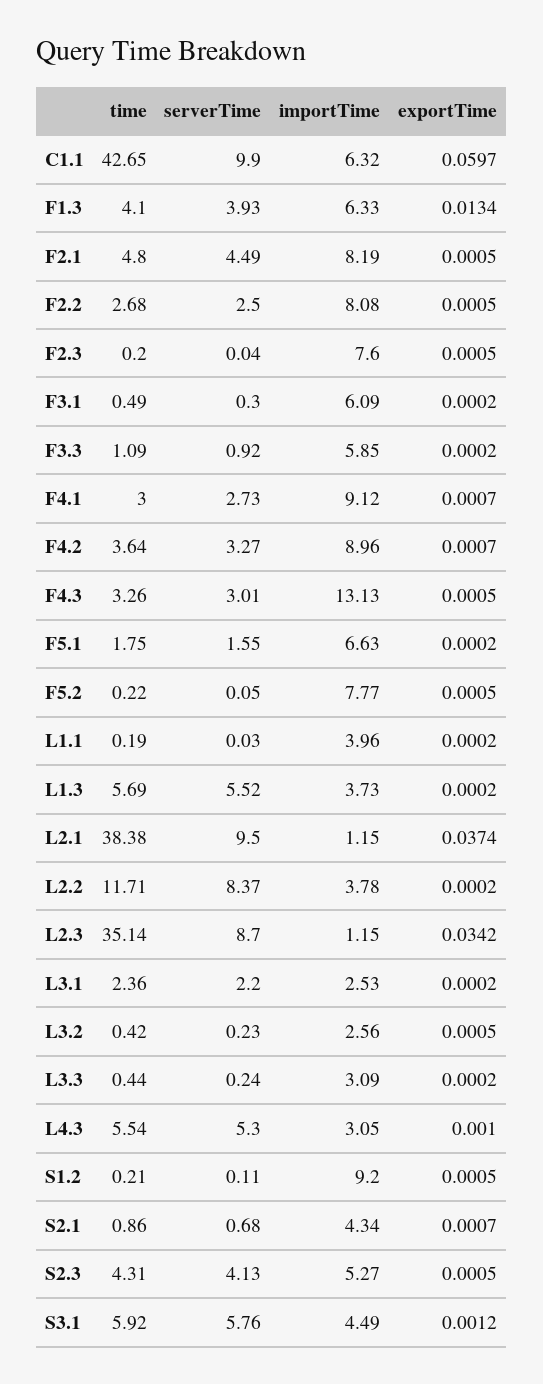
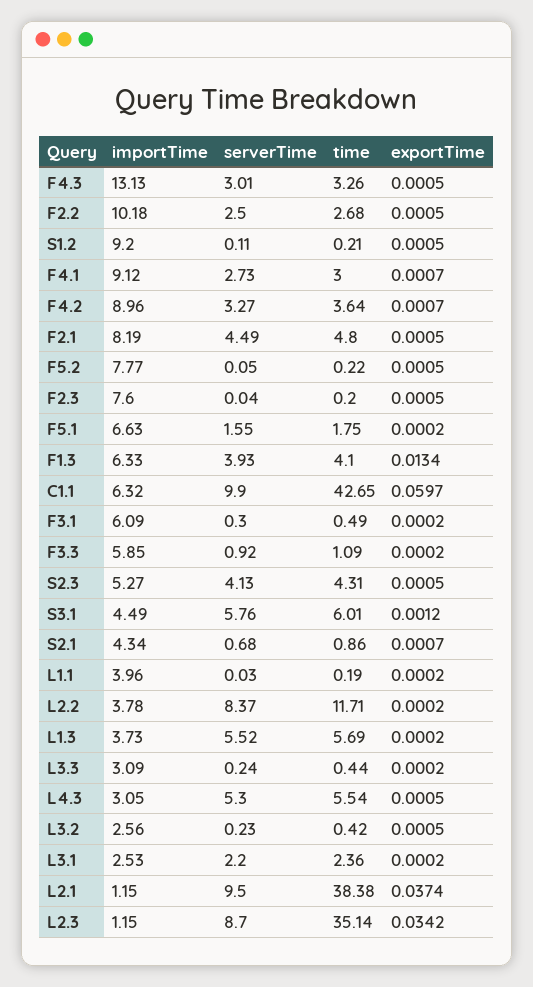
  {
    "time": {
      "C1.1": 42.65,
      "F1.3": 4.1,
      "F2.1": 4.8,
      "F2.2": 2.68,
      "F2.3": 0.2,
      "F3.1": 0.49,
      "F3.3": 1.09,
      "F4.1": 3,
      "F4.2": 3.64,
      "F4.3": 3.26,
      "F5.1": 1.75,
      "F5.2": 0.22,
      "L1.1": 0.19,
      "L1.3": 5.69,
      "L2.1": 38.38,
      "L2.2": 11.71,
      "L2.3": 35.14,
      "L3.1": 2.36,
      "L3.2": 0.42,
      "L3.3": 0.44,
      "L4.3": 5.54,
      "S1.2": 0.21,
      "S2.1": 0.86,
      "S2.3": 4.31,
-     "S3.1": 5.92
+     "S3.1": 6.01
    },
    "serverTime": {
      "C1.1": 9.9,
      "F1.3": 3.93,
      "F2.1": 4.49,
      "F2.2": 2.5,
      "F2.3": 0.04,
      "F3.1": 0.3,
      "F3.3": 0.92,
      "F4.1": 2.73,
      "F4.2": 3.27,
      "F4.3": 3.01,
      "F5.1": 1.55,
      "F5.2": 0.05,
      "L1.1": 0.03,
      "L1.3": 5.52,
      "L2.1": 9.5,
      "L2.2": 8.37,
      "L2.3": 8.7,
      "L3.1": 2.2,
      "L3.2": 0.23,
      "L3.3": 0.24,
      "L4.3": 5.3,
      "S1.2": 0.11,
      "S2.1": 0.68,
      "S2.3": 4.13,
      "S3.1": 5.76
    },
    "importTime": {
      "C1.1": 6.32,
      "F1.3": 6.33,
      "F2.1": 8.19,
-     "F2.2": 8.08,
+     "F2.2": 10.18,
      "F2.3": 7.6,
      "F3.1": 6.09,
      "F3.3": 5.85,
      "F4.1": 9.12,
      "F4.2": 8.96,
      "F4.3": 13.13,
      "F5.1": 6.63,
      "F5.2": 7.77,
      "L1.1": 3.96,
      "L1.3": 3.73,
      "L2.1": 1.15,
      "L2.2": 3.78,
      "L2.3": 1.15,
      "L3.1": 2.53,
      "L3.2": 2.56,
      "L3.3": 3.09,
      "L4.3": 3.05,
      "S1.2": 9.2,
      "S2.1": 4.34,
      "S2.3": 5.27,
      "S3.1": 4.49
    },
    "exportTime": {
      "C1.1": 0.0597,
      "F1.3": 0.0134,
      "F2.1": 0.0005,
      "F2.2": 0.0005,
      "F2.3": 0.0005,
      "F3.1": 0.0002,
      "F3.3": 0.0002,
      "F4.1": 0.0007,
      "F4.2": 0.0007,
      "F4.3": 0.0005,
      "F5.1": 0.0002,
      "F5.2": 0.0005,
      "L1.1": 0.0002,
      "L1.3": 0.0002,
      "L2.1": 0.0374,
      "L2.2": 0.0002,
      "L2.3": 0.0342,
      "L3.1": 0.0002,
      "L3.2": 0.0005,
      "L3.3": 0.0002,
-     "L4.3": 0.001,
+     "L4.3": 0.0005,
      "S1.2": 0.0005,
      "S2.1": 0.0007,
      "S2.3": 0.0005,
      "S3.1": 0.0012
    }
  }

